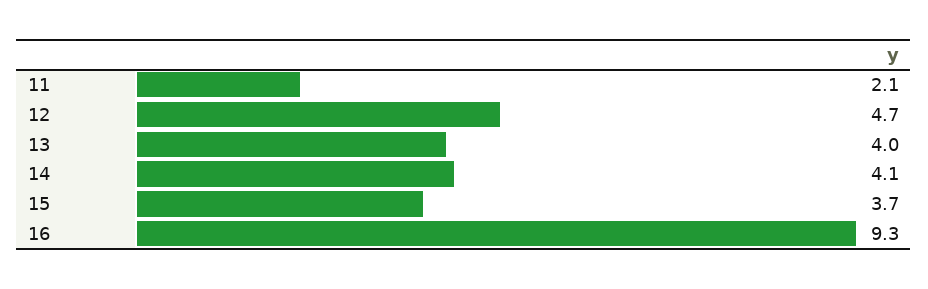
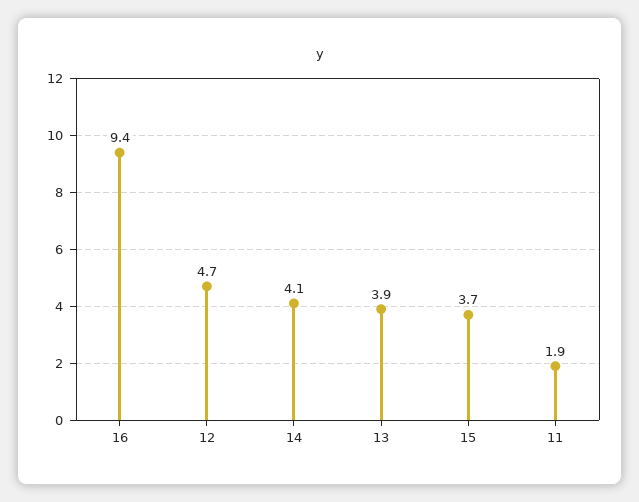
  {
-   "11": 2.1,
+   "11": 1.9,
    "12": 4.7,
-   "13": 4,
+   "13": 3.9,
    "14": 4.1,
    "15": 3.7,
-   "16": 9.3
+   "16": 9.4
  }

